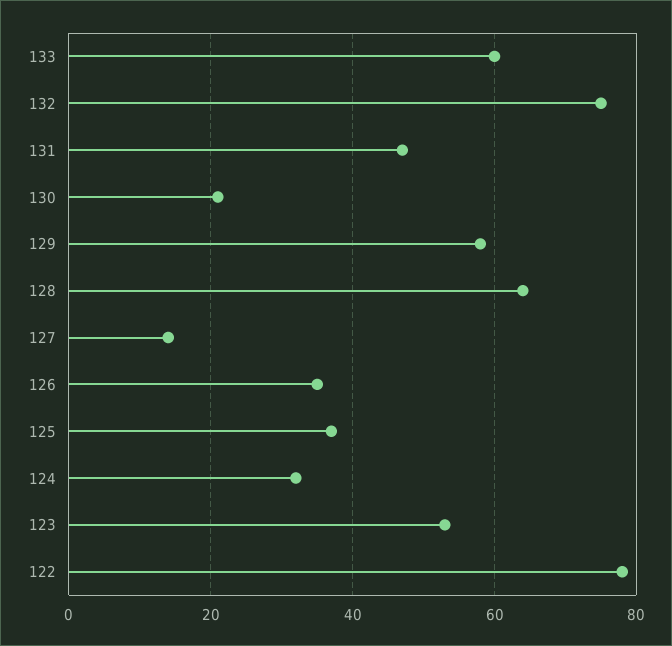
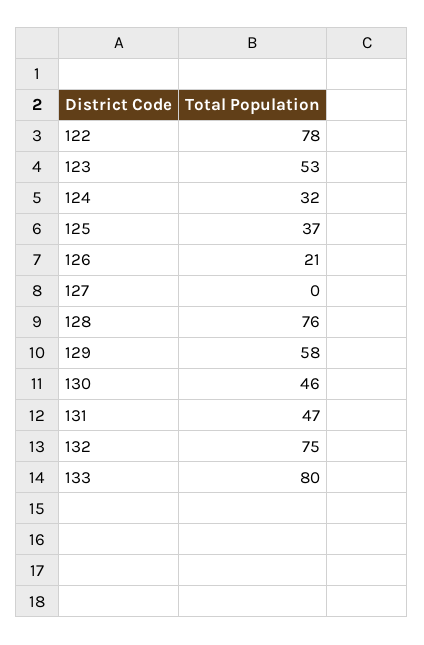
  {
-   "133": 60,
+   "133": 80,
    "132": 75,
    "131": 47,
-   "130": 20,
+   "130": 46,
    "129": 58,
-   "128": 65,
+   "128": 76,
-   "127": 15,
+   "127": 0,
-   "126": 35,
+   "126": 21,
    "125": 37,
    "124": 32,
    "123": 53,
    "122": 78
  }

